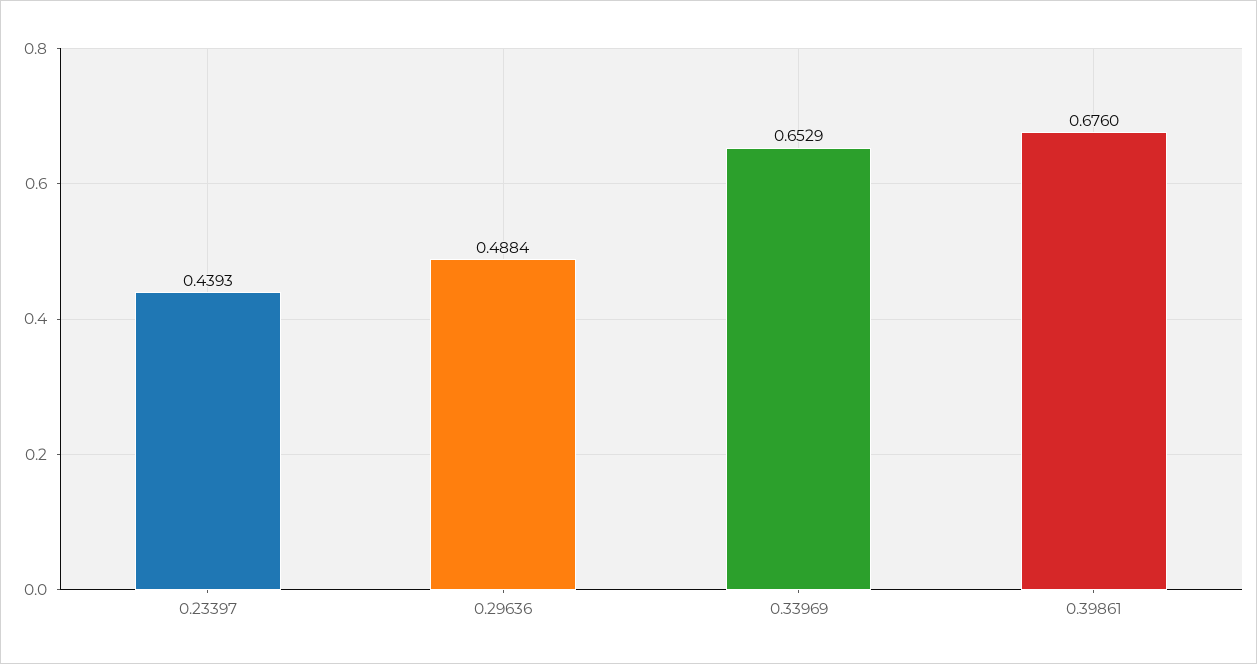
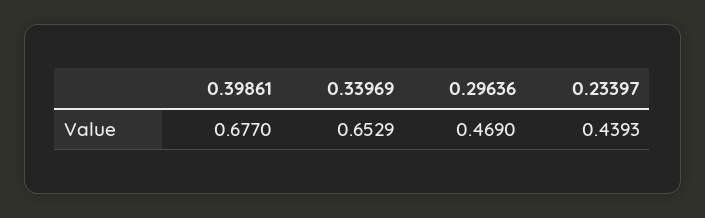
  {
    "0.23397": 0.4393,
-   "0.29636": 0.4884,
+   "0.29636": 0.469,
    "0.33969": 0.6529,
-   "0.39861": 0.676
+   "0.39861": 0.677
  }

